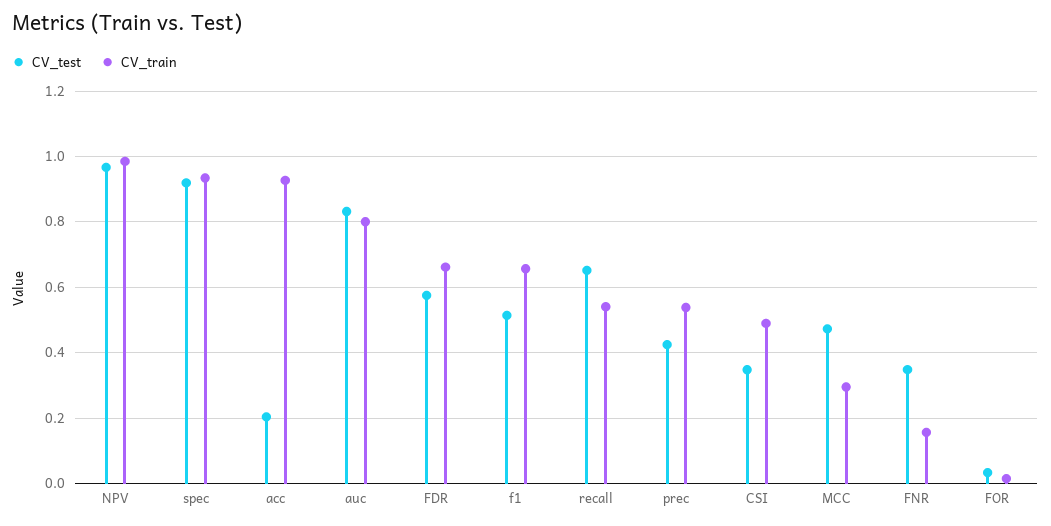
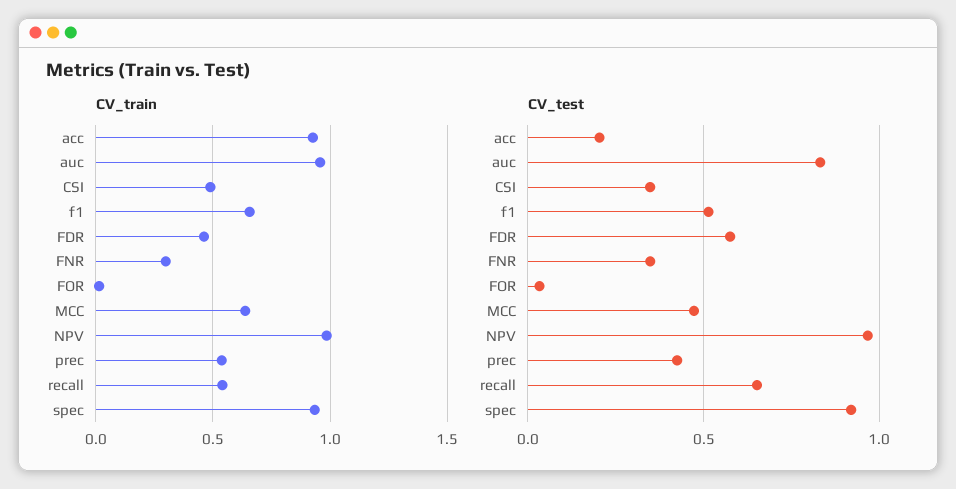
  {
    "CV_test": {
      "NPV": 0.96,
      "spec": 0.92,
      "acc": 0.2,
      "auc": 0.84,
      "FDR": 0.58,
      "f1": 0.52,
      "recall": 0.66,
      "prec": 0.42,
      "CSI": 0.34,
      "MCC": 0.48,
      "FNR": 0.34,
      "FOR": 0.04
    },
    "CV_train": {
      "NPV": 0.98,
      "spec": 0.94,
      "acc": 0.92,
-     "auc": 0.8,
+     "auc": 0.95,
-     "FDR": 0.66,
+     "FDR": 0.45,
      "f1": 0.66,
      "recall": 0.54,
      "prec": 0.54,
      "CSI": 0.48,
-     "MCC": 0.3,
+     "MCC": 0.65,
-     "FNR": 0.16,
+     "FNR": 0.3,
      "FOR": 0.02
    }
  }

